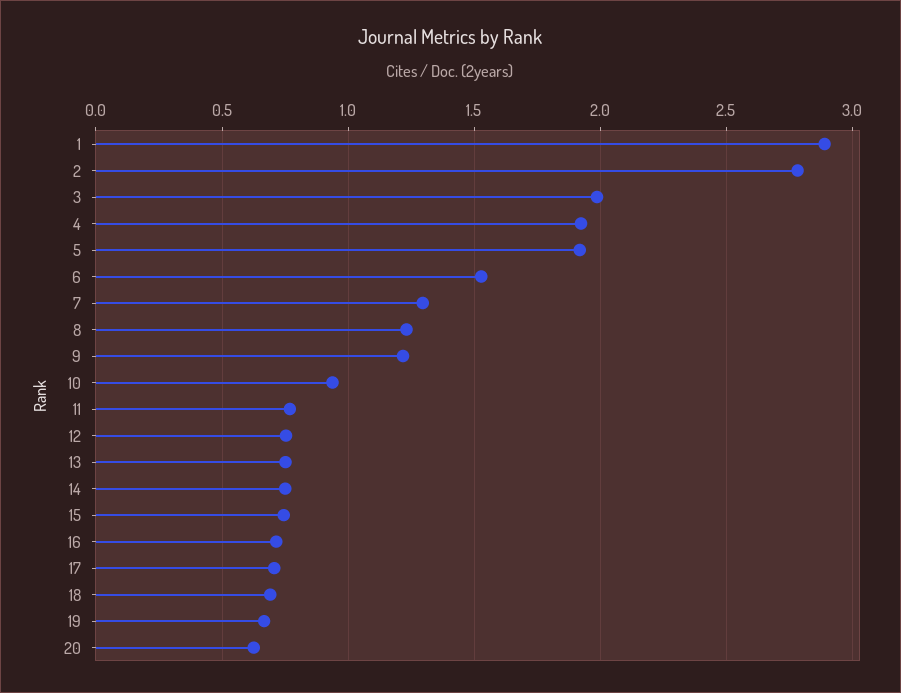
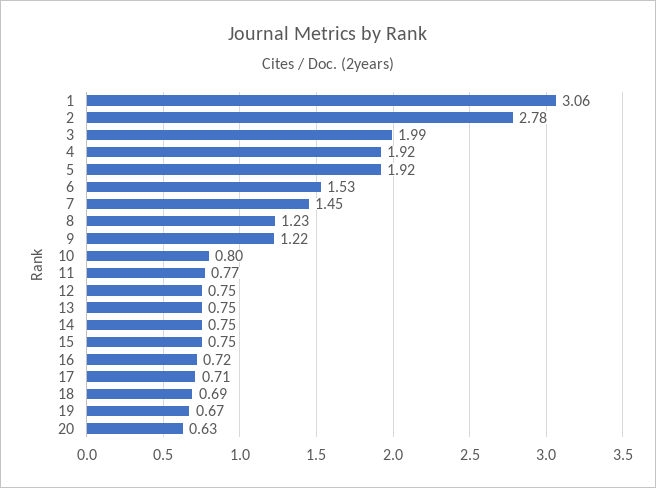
  {
-   "1": 2.9,
+   "1": 3.06,
    "2": 2.78,
    "3": 1.99,
    "4": 1.92,
    "5": 1.92,
    "6": 1.53,
-   "7": 1.3,
+   "7": 1.45,
    "8": 1.23,
    "9": 1.22,
-   "10": 0.95,
+   "10": 0.8,
    "11": 0.77,
    "12": 0.75,
    "13": 0.75,
    "14": 0.75,
    "15": 0.75,
    "16": 0.72,
    "17": 0.71,
    "18": 0.69,
    "19": 0.67,
    "20": 0.63
  }

